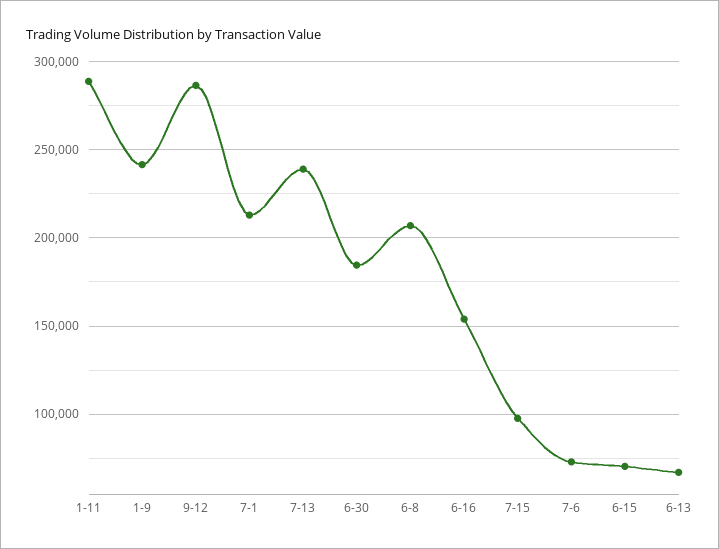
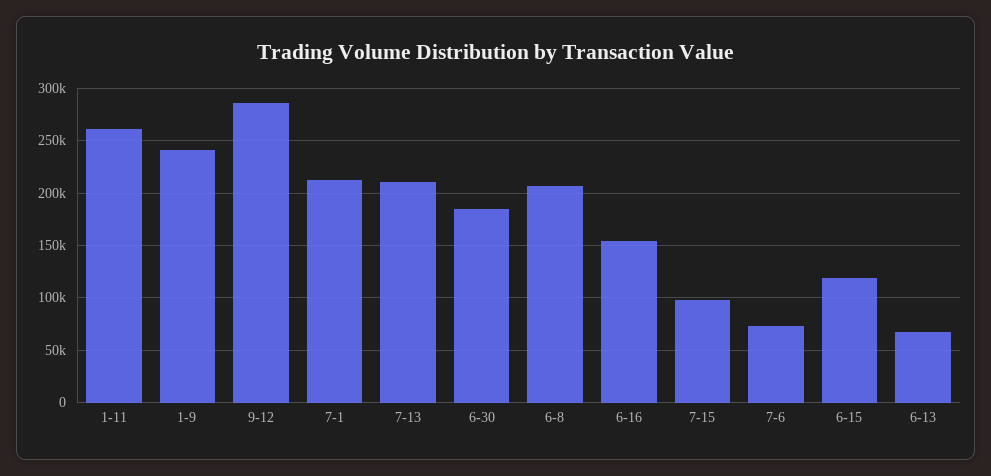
  {
-   "1-11": 290000,
+   "1-11": 260000,
    "1-9": 240000,
    "9-12": 285000,
    "7-1": 215000,
-   "7-13": 240000,
+   "7-13": 210000,
    "6-30": 185000,
    "6-8": 205000,
    "6-16": 155000,
    "7-15": 100000,
    "7-6": 75000,
-   "6-15": 70000,
+   "6-15": 120000,
    "6-13": 65000
  }

